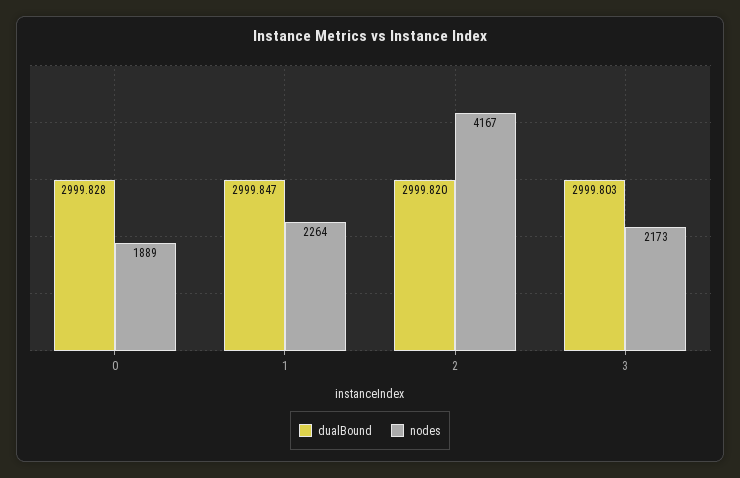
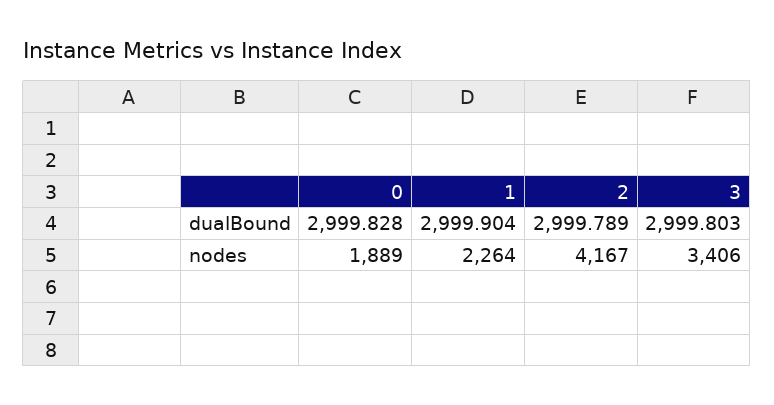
  {
    "dualBound": {
      "0": 2999.828,
-     "1": 2999.847,
+     "1": 2999.904,
-     "2": 2999.82,
+     "2": 2999.789,
      "3": 2999.803
    },
    "nodes": {
      "0": 1889,
      "1": 2264,
      "2": 4167,
-     "3": 2173
+     "3": 3406
    }
  }

